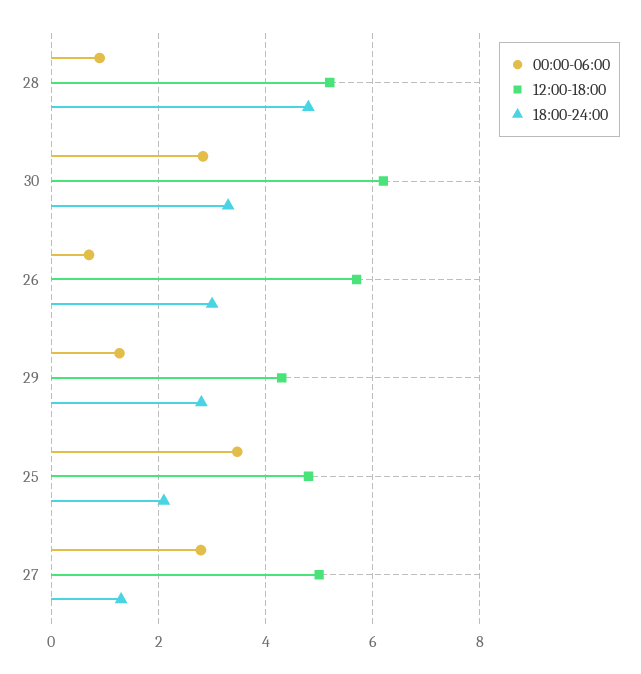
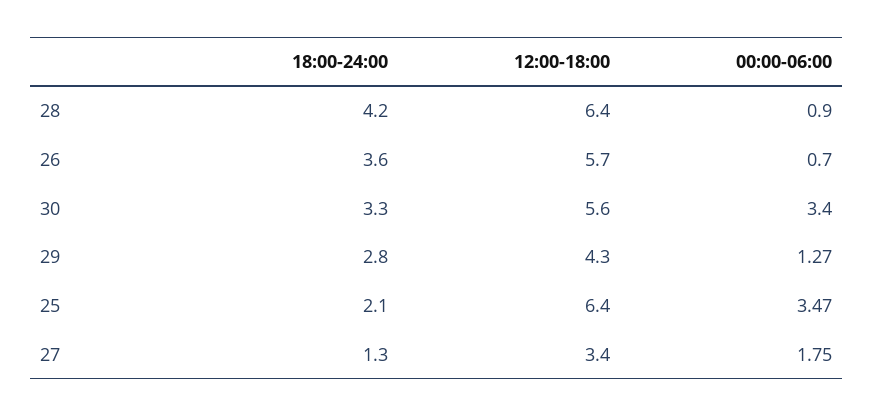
  {
    "00:00-06:00": {
      "28": 0.9,
-     "30": 2.8,
+     "30": 3.4,
      "26": 0.7,
      "29": 1.27,
      "25": 3.47,
-     "27": 2.8
+     "27": 1.75
    },
    "12:00-18:00": {
-     "28": 5.2,
+     "28": 6.4,
-     "30": 6.2,
+     "30": 5.6,
      "26": 5.7,
      "29": 4.3,
-     "25": 4.8,
+     "25": 6.4,
-     "27": 5
+     "27": 3.4
    },
    "18:00-24:00": {
-     "28": 4.8,
+     "28": 4.2,
      "30": 3.3,
-     "26": 3,
+     "26": 3.6,
      "29": 2.8,
      "25": 2.1,
      "27": 1.3
    }
  }

